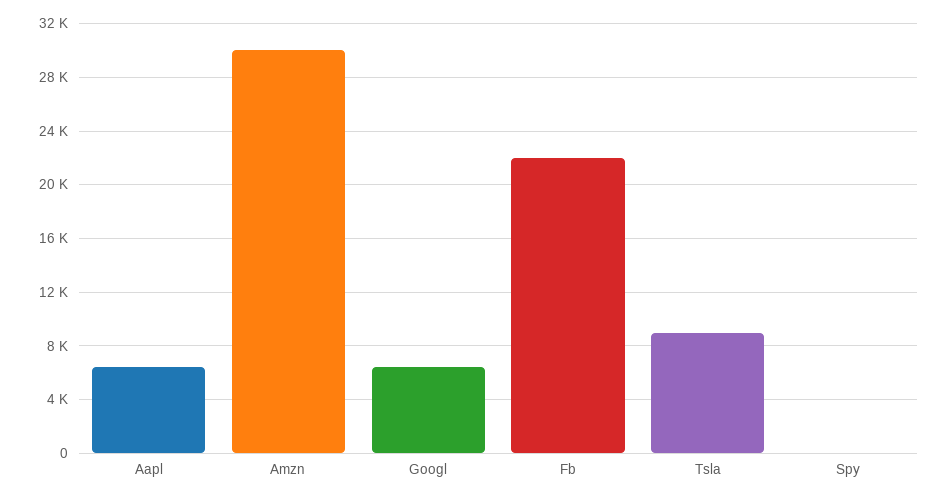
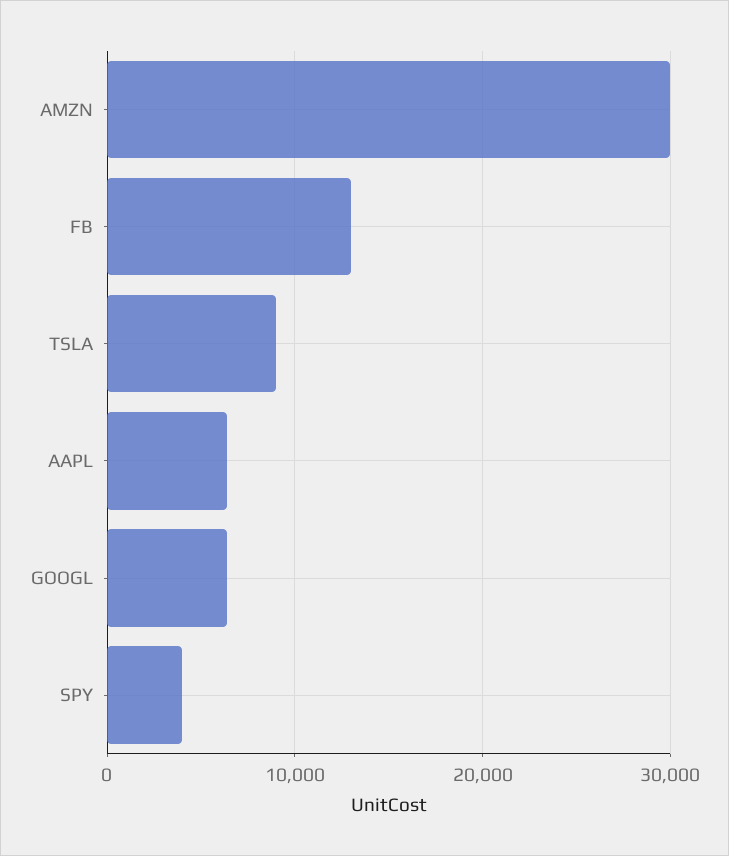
  {
    "Aapl": 6500,
    "Amzn": 30000,
    "Googl": 6500,
-   "Fb": 22000,
+   "Fb": 13000,
    "Tsla": 9000,
-   "Spy": 0
+   "Spy": 4000
  }

